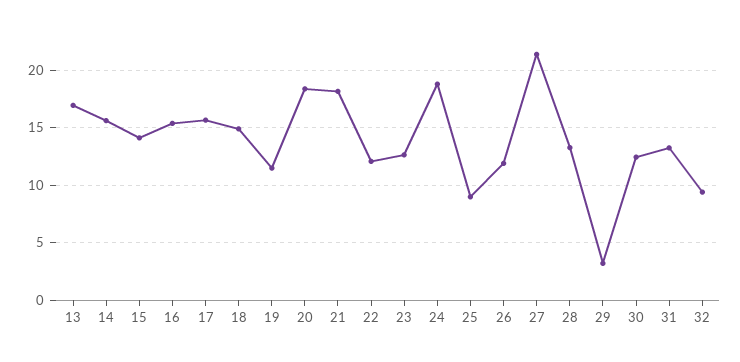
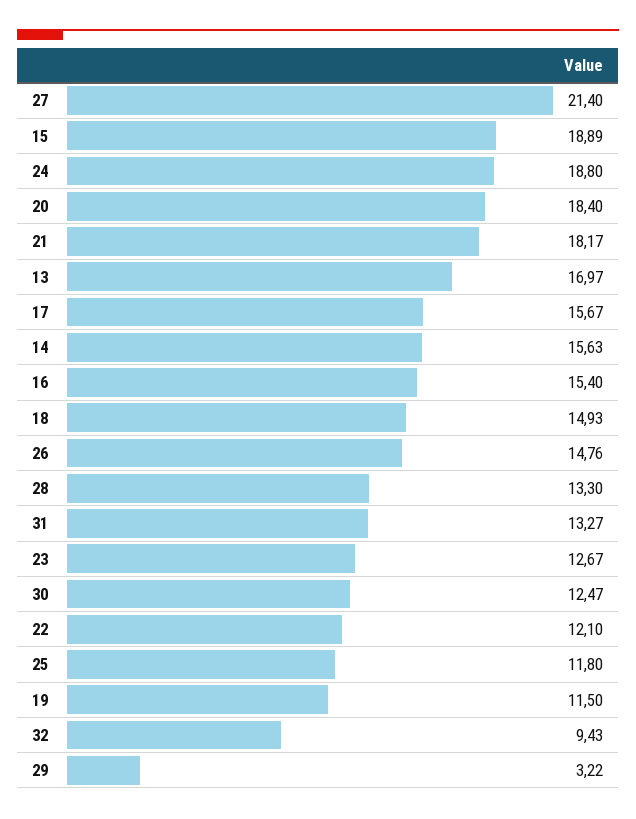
  {
    "13": 16.97,
    "14": 15.63,
-   "15": 14,
+   "15": 18.89,
    "16": 15.4,
    "17": 15.67,
    "18": 14.93,
    "19": 11.5,
    "20": 18.4,
    "21": 18.17,
    "22": 12.1,
    "23": 12.67,
    "24": 18.8,
-   "25": 9,
+   "25": 11.8,
-   "26": 12,
+   "26": 14.76,
    "27": 21.4,
    "28": 13.3,
    "29": 3.22,
    "30": 12.47,
    "31": 13.27,
    "32": 9.43
  }

